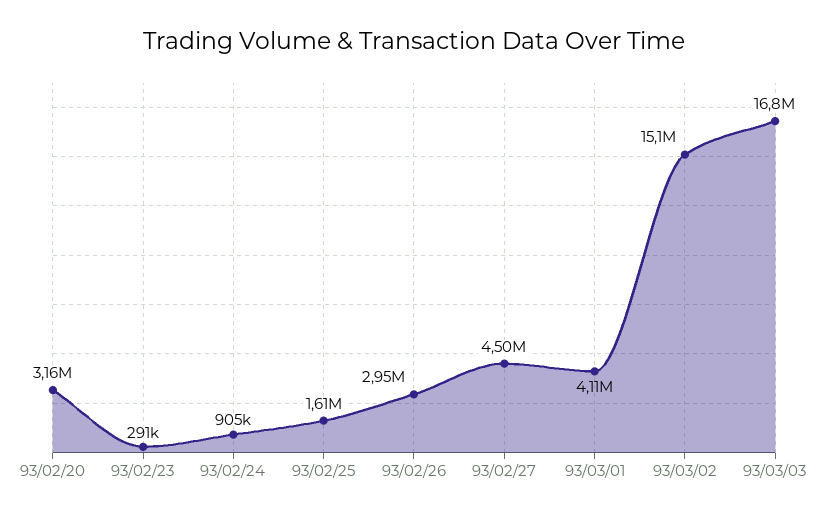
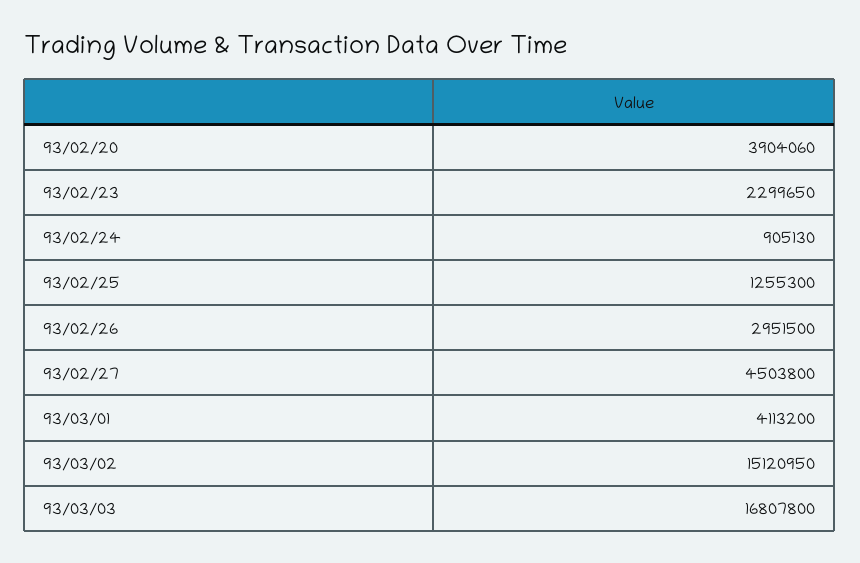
  {
-   "93/02/20": 3160000,
+   "93/02/20": 3904060,
-   "93/02/23": 291000,
+   "93/02/23": 2299650,
    "93/02/24": 905130,
-   "93/02/25": 1610000,
+   "93/02/25": 1255300,
    "93/02/26": 2951500,
    "93/02/27": 4503800,
    "93/03/01": 4113200,
    "93/03/02": 15120950,
    "93/03/03": 16807800
  }

